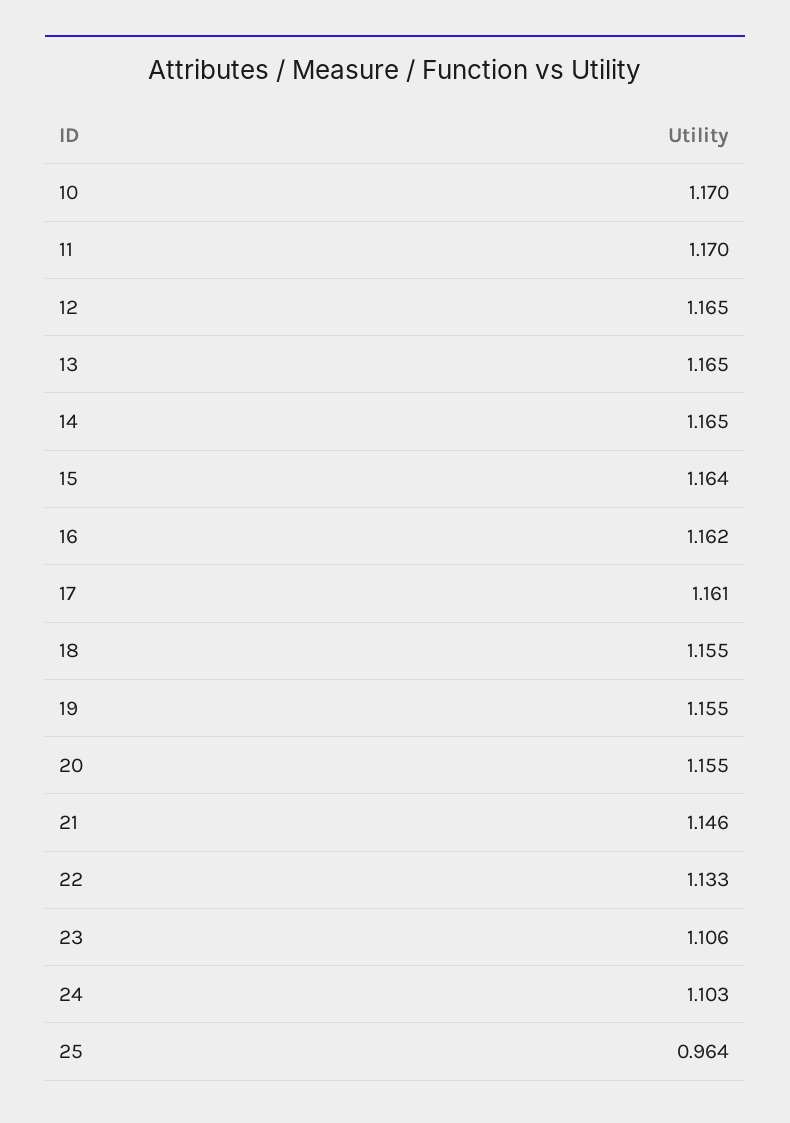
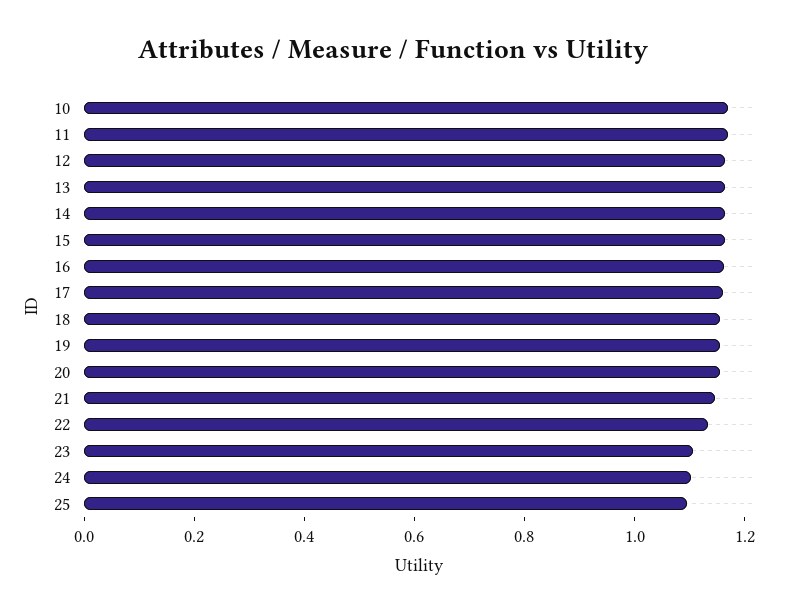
  {
    "10": 1.17,
    "11": 1.17,
    "12": 1.165,
    "13": 1.165,
    "14": 1.165,
    "15": 1.164,
    "16": 1.162,
    "17": 1.161,
    "18": 1.155,
    "19": 1.155,
    "20": 1.155,
    "21": 1.146,
    "22": 1.133,
    "23": 1.106,
    "24": 1.103,
-   "25": 0.964
+   "25": 1.1
  }

